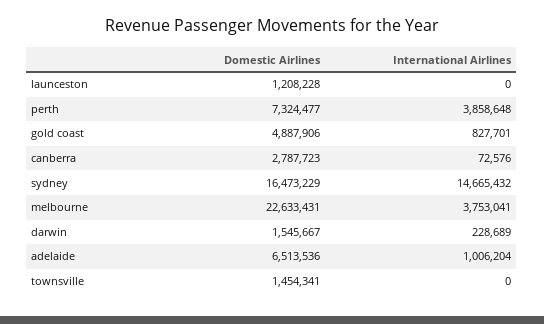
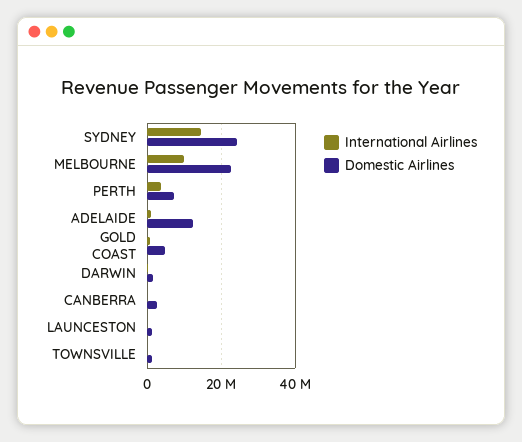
  {
    "Domestic Airlines": {
      "launceston": 1208228,
      "perth": 7324477,
      "gold coast": 4887906,
      "canberra": 2787723,
-     "sydney": 16473229,
+     "sydney": 24000000,
      "melbourne": 22633431,
      "darwin": 1545667,
-     "adelaide": 6513536,
+     "adelaide": 12000000,
      "townsville": 1454341
    },
    "International Airlines": {
      "launceston": 0,
      "perth": 3858648,
      "gold coast": 827701,
      "canberra": 72576,
      "sydney": 14665432,
-     "melbourne": 3753041,
+     "melbourne": 10000000,
      "darwin": 228689,
      "adelaide": 1006204,
      "townsville": 0
    }
  }

